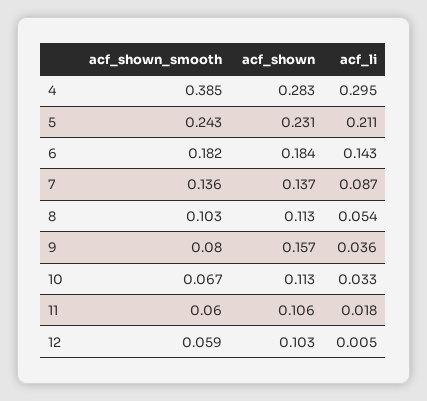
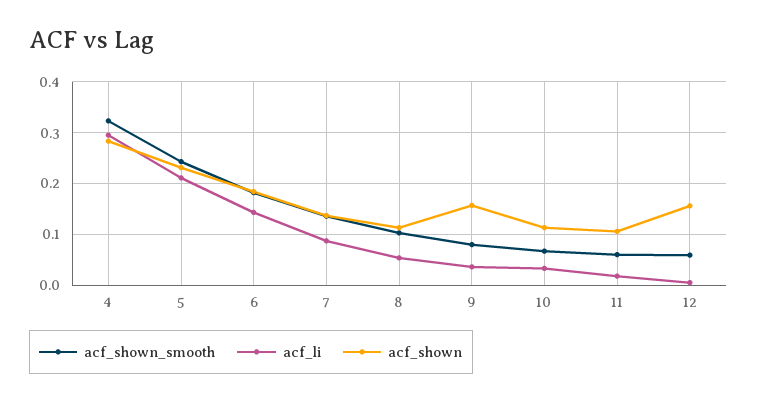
  {
    "acf_shown_smooth": {
-     "4": 0.385,
+     "4": 0.32,
      "5": 0.243,
      "6": 0.182,
      "7": 0.136,
      "8": 0.103,
      "9": 0.08,
      "10": 0.067,
      "11": 0.06,
      "12": 0.059
    },
    "acf_shown": {
      "4": 0.283,
      "5": 0.231,
      "6": 0.184,
      "7": 0.137,
      "8": 0.113,
      "9": 0.157,
      "10": 0.113,
      "11": 0.106,
-     "12": 0.103
+     "12": 0.16
    },
    "acf_li": {
      "4": 0.295,
      "5": 0.211,
      "6": 0.143,
      "7": 0.087,
      "8": 0.054,
      "9": 0.036,
      "10": 0.033,
      "11": 0.018,
      "12": 0.005
    }
  }

